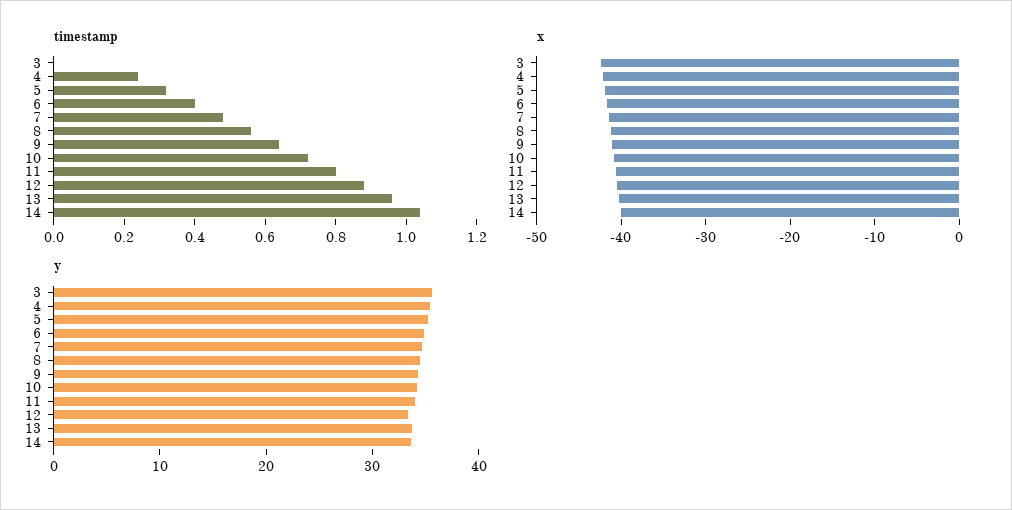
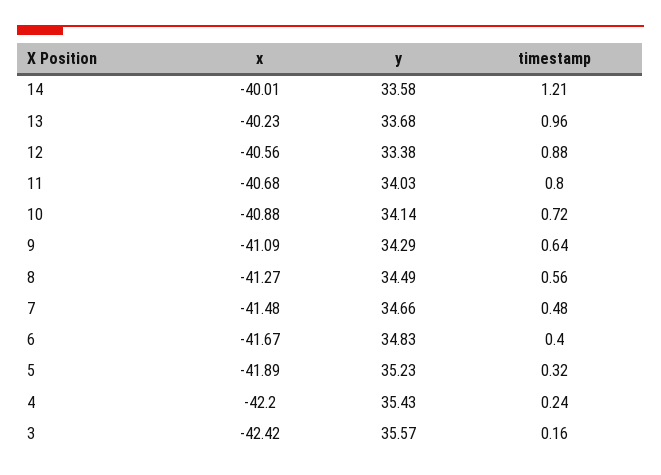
  {
    "timestamp": {
-     "3": 0,
+     "3": 0.16,
      "4": 0.24,
      "5": 0.32,
      "6": 0.4,
      "7": 0.48,
      "8": 0.56,
      "9": 0.64,
      "10": 0.72,
      "11": 0.8,
      "12": 0.88,
      "13": 0.96,
-     "14": 1.05
+     "14": 1.21
    },
    "x": {
      "3": -42.42,
      "4": -42.2,
      "5": -41.89,
      "6": -41.67,
      "7": -41.48,
      "8": -41.27,
      "9": -41.09,
      "10": -40.88,
      "11": -40.68,
      "12": -40.56,
      "13": -40.23,
      "14": -40.01
    },
    "y": {
      "3": 35.57,
      "4": 35.43,
      "5": 35.23,
      "6": 34.83,
      "7": 34.66,
      "8": 34.49,
      "9": 34.29,
      "10": 34.14,
      "11": 34.03,
      "12": 33.38,
      "13": 33.68,
      "14": 33.58
    }
  }

